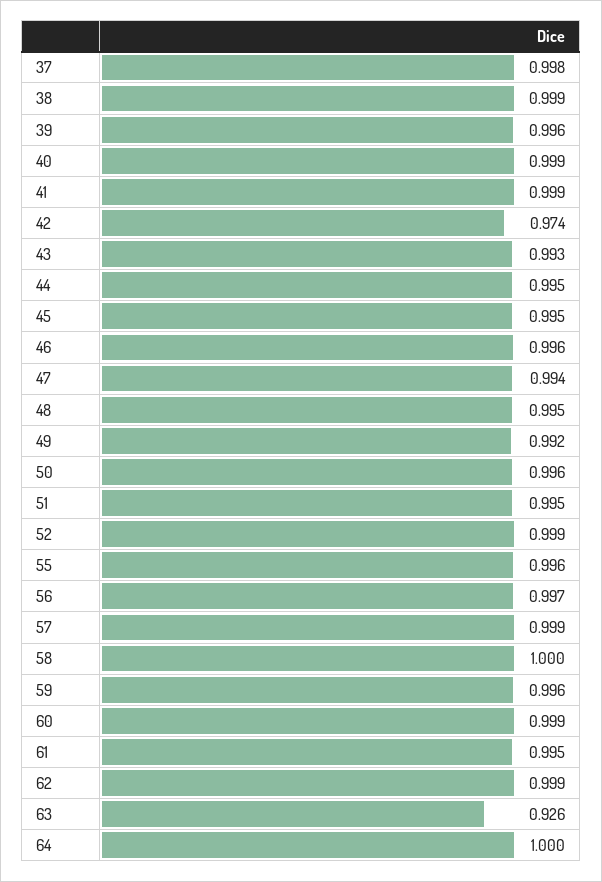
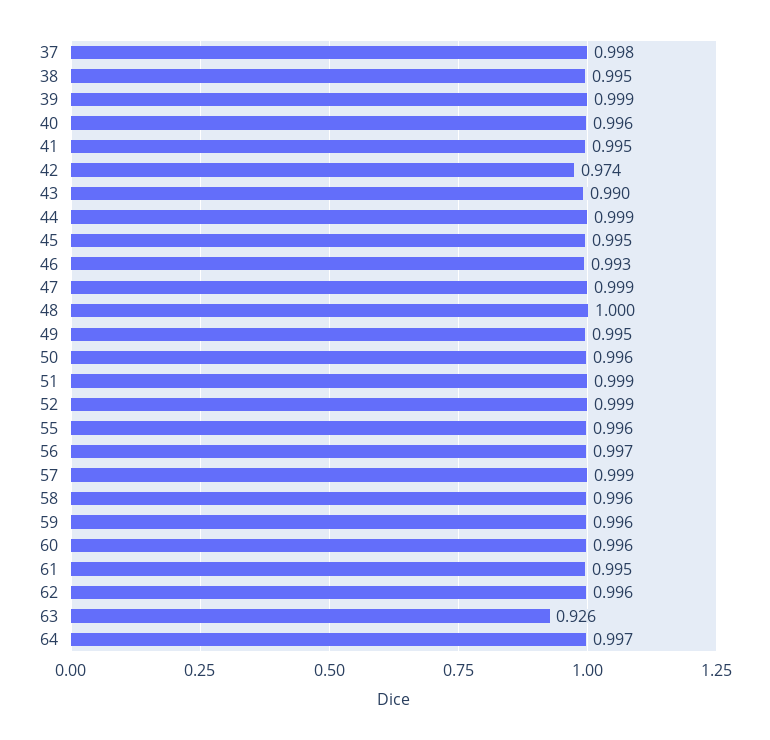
  {
    "37": 0.998,
-   "38": 0.999,
+   "38": 0.995,
-   "39": 0.996,
+   "39": 0.999,
-   "40": 0.999,
+   "40": 0.996,
-   "41": 0.999,
+   "41": 0.995,
    "42": 0.974,
-   "43": 0.993,
+   "43": 0.99,
-   "44": 0.995,
+   "44": 0.999,
    "45": 0.995,
-   "46": 0.996,
+   "46": 0.993,
-   "47": 0.994,
+   "47": 0.999,
-   "48": 0.995,
+   "48": 1,
-   "49": 0.992,
+   "49": 0.995,
    "50": 0.996,
-   "51": 0.995,
+   "51": 0.999,
    "52": 0.999,
    "55": 0.996,
    "56": 0.997,
    "57": 0.999,
-   "58": 1,
+   "58": 0.996,
    "59": 0.996,
-   "60": 0.999,
+   "60": 0.996,
    "61": 0.995,
-   "62": 0.999,
+   "62": 0.996,
    "63": 0.926,
-   "64": 1
+   "64": 0.997
  }

